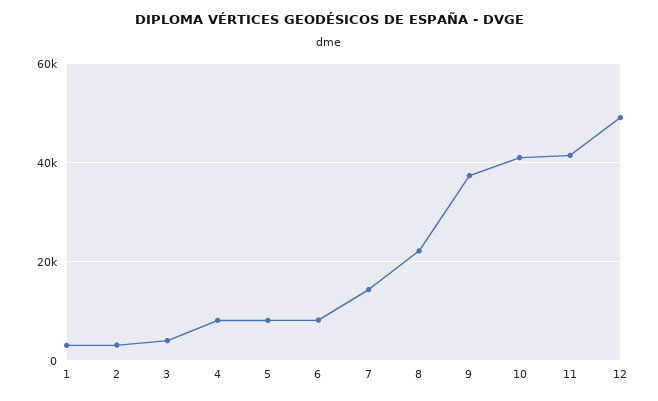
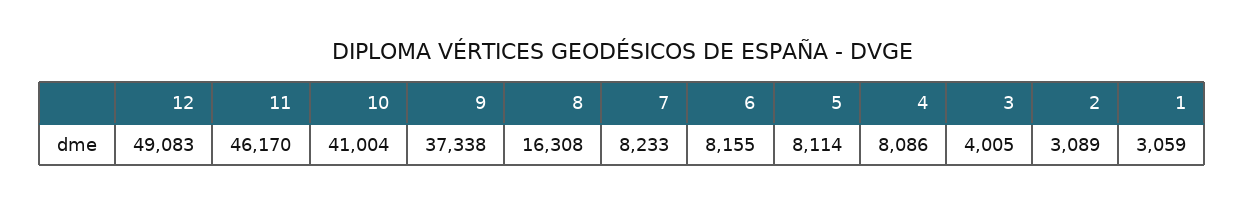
  {
    "1": 3059,
    "2": 3089,
    "3": 4005,
    "4": 8086,
    "5": 8114,
    "6": 8155,
-   "7": 14000,
+   "7": 8233,
-   "8": 22000,
+   "8": 16308,
    "9": 37338,
    "10": 41004,
-   "11": 42000,
+   "11": 46170,
    "12": 49083
  }

